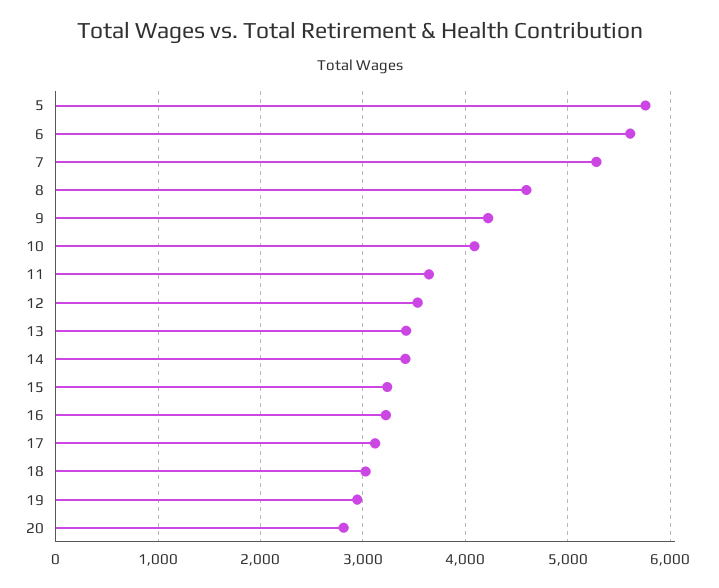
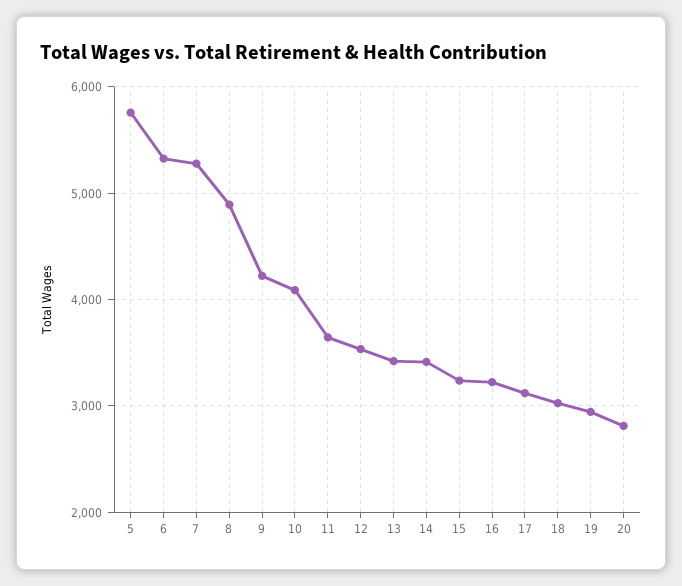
  {
    "5": 5800,
-   "6": 5600,
+   "6": 5300,
    "7": 5300,
-   "8": 4600,
+   "8": 4900,
    "9": 4200,
    "10": 4100,
    "11": 3600,
    "12": 3500,
    "13": 3400,
    "14": 3400,
    "15": 3200,
    "16": 3200,
    "17": 3100,
    "18": 3000,
    "19": 2900,
    "20": 2800
  }

